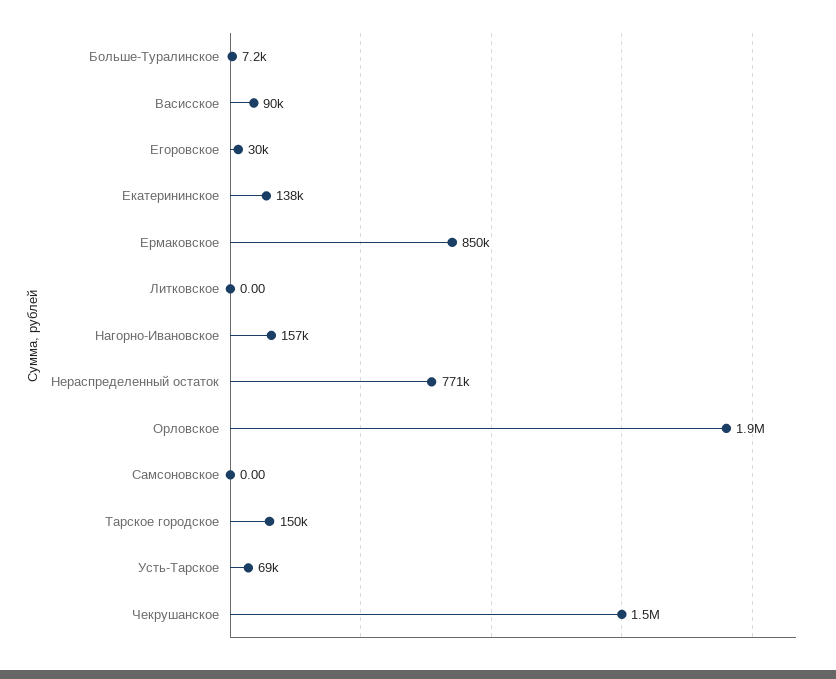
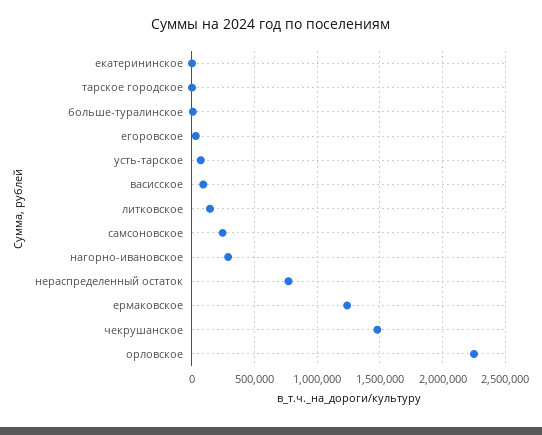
  {
    "Больше-Туралинское": 7200,
    "Васисское": 90000,
    "Егоровское": 30000,
-   "Екатерининское": 138000,
+   "Екатерининское": 0,
-   "Ермаковское": 850000,
+   "Ермаковское": 1250000,
-   "Литковское": 0,
+   "Литковское": 150000,
-   "Нагорно-Ивановское": 157000,
+   "Нагорно-Ивановское": 300000,
    "Нераспределенный остаток": 771000,
-   "Орловское": 1900000,
+   "Орловское": 2250000,
-   "Самсоновское": 0,
+   "Самсоновское": 250000,
-   "Тарское городское": 150000,
+   "Тарское городское": 0,
    "Усть-Тарское": 69000,
    "Чекрушанское": 1500000
  }

